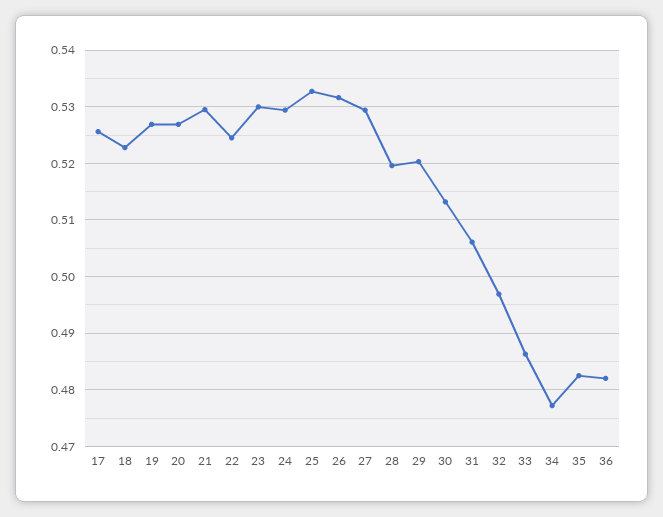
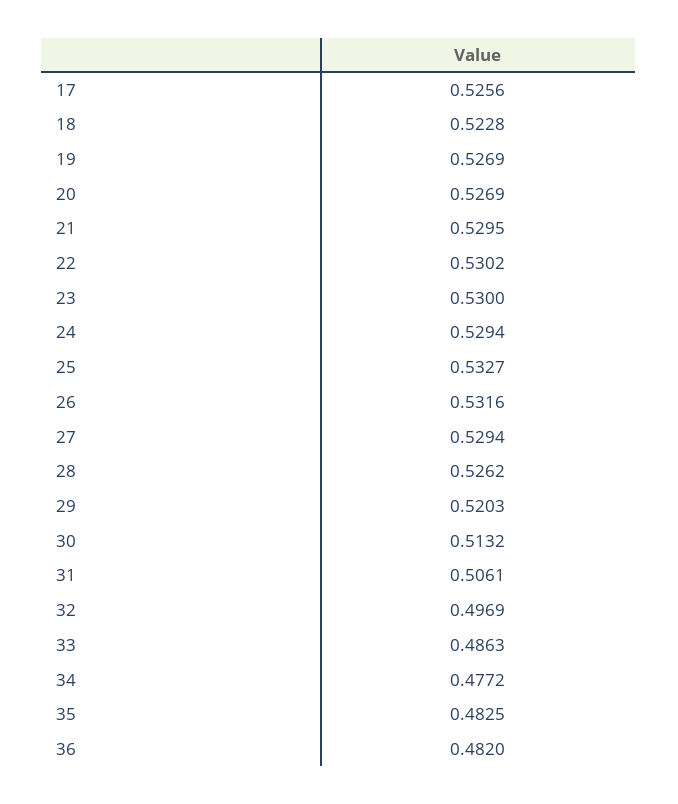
  {
    "17": 0.5256,
    "18": 0.5228,
    "19": 0.5269,
    "20": 0.5269,
    "21": 0.5295,
-   "22": 0.524,
+   "22": 0.5302,
    "23": 0.53,
    "24": 0.5294,
    "25": 0.5327,
    "26": 0.5316,
    "27": 0.5294,
-   "28": 0.52,
+   "28": 0.5262,
    "29": 0.5203,
    "30": 0.5132,
    "31": 0.5061,
    "32": 0.4969,
    "33": 0.4863,
    "34": 0.4772,
    "35": 0.4825,
    "36": 0.482
  }

